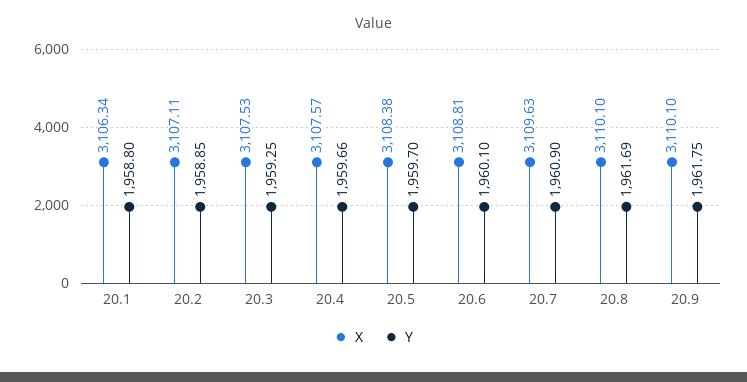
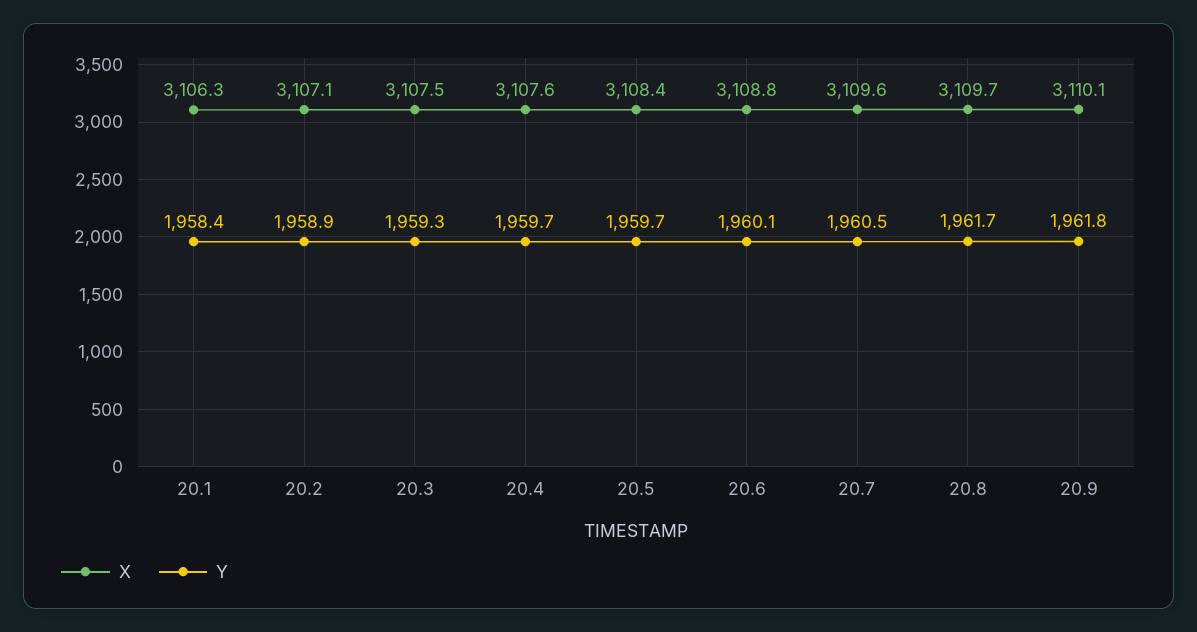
  {
    "X": {
      "20.1": 3106.34,
      "20.2": 3107.11,
      "20.3": 3107.53,
      "20.4": 3107.57,
      "20.5": 3108.38,
      "20.6": 3108.81,
      "20.7": 3109.63,
-     "20.8": 3110.1,
+     "20.8": 3109.7,
      "20.9": 3110.1
    },
    "Y": {
-     "20.1": 1958.8,
+     "20.1": 1958.4,
      "20.2": 1958.85,
      "20.3": 1959.25,
      "20.4": 1959.66,
      "20.5": 1959.7,
      "20.6": 1960.1,
-     "20.7": 1960.9,
+     "20.7": 1960.5,
      "20.8": 1961.69,
      "20.9": 1961.75
    }
  }

